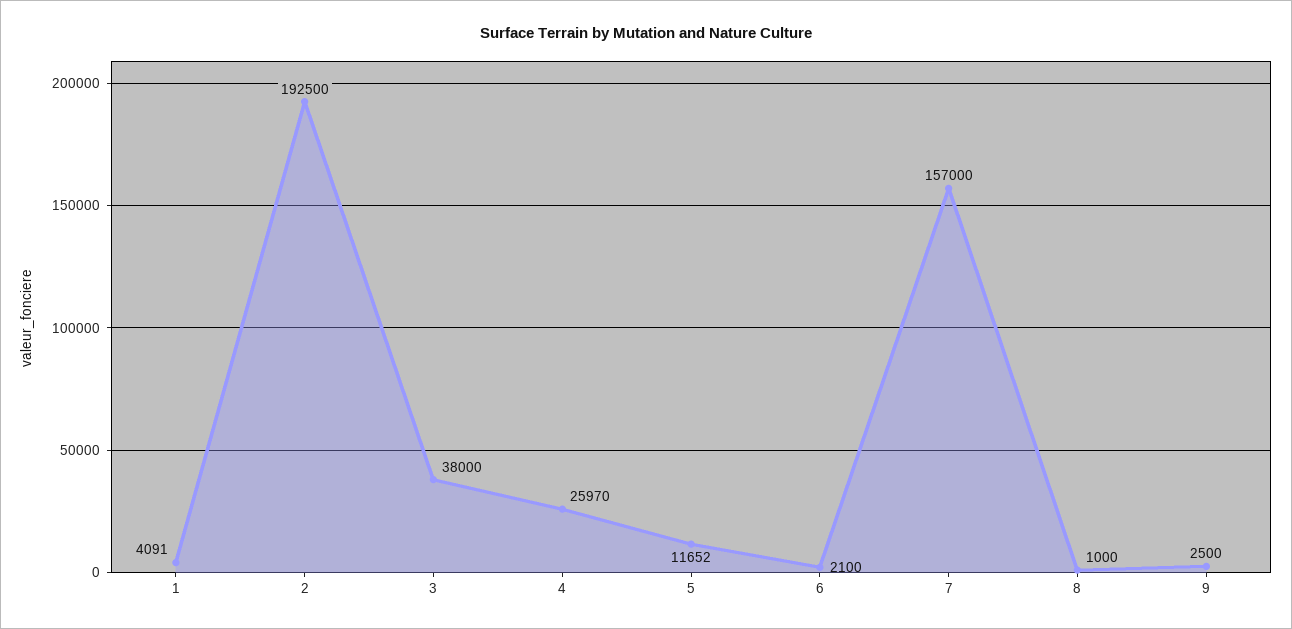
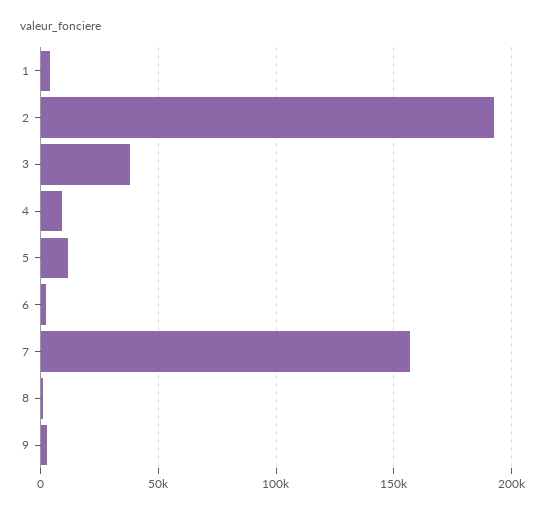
  {
    "1": 4091,
    "2": 192500,
    "3": 38000,
-   "4": 25970,
+   "4": 10000,
    "5": 11652,
    "6": 2100,
    "7": 157000,
    "8": 1000,
    "9": 2500
  }

